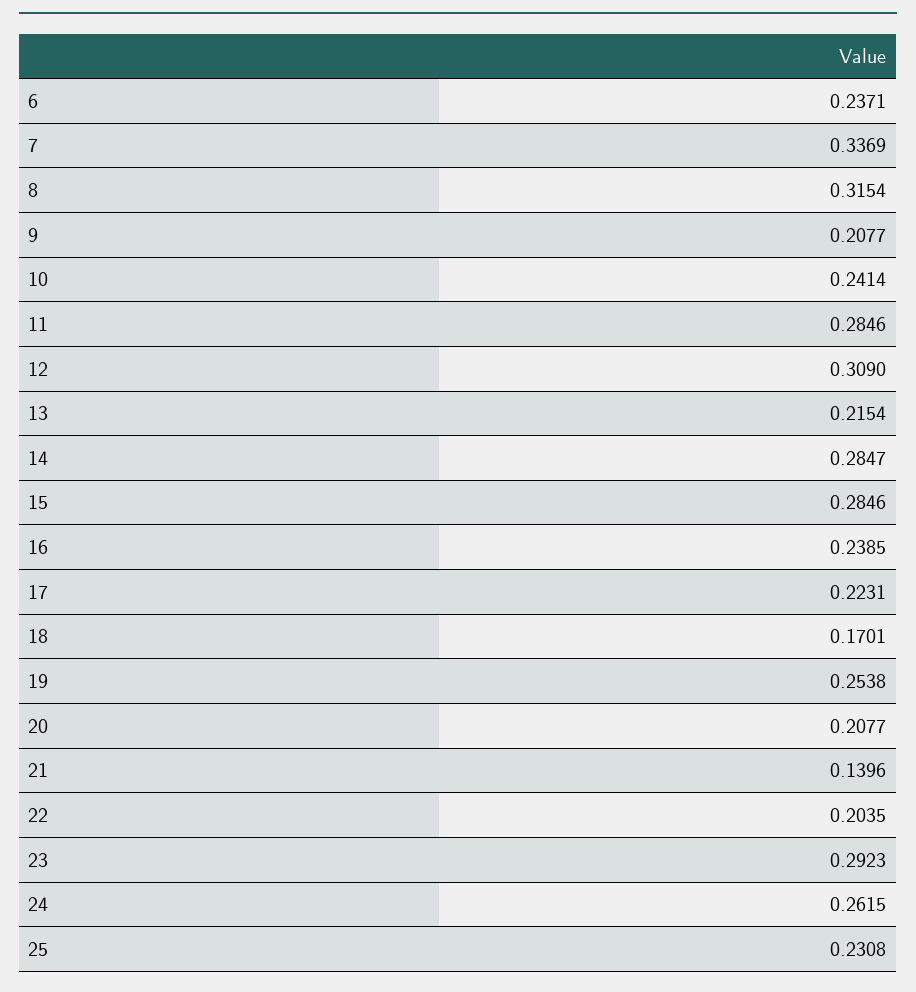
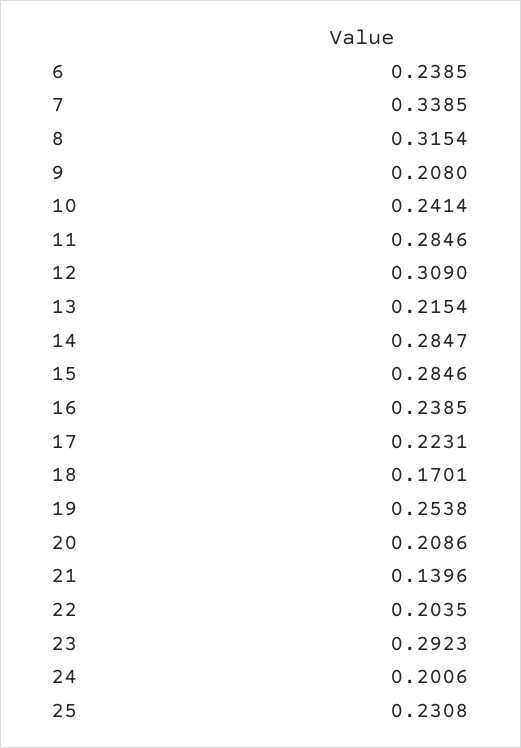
  {
-   "6": 0.2371,
+   "6": 0.2385,
-   "7": 0.3369,
+   "7": 0.3385,
    "8": 0.3154,
-   "9": 0.2077,
+   "9": 0.208,
    "10": 0.2414,
    "11": 0.2846,
    "12": 0.309,
    "13": 0.2154,
    "14": 0.2847,
    "15": 0.2846,
    "16": 0.2385,
    "17": 0.2231,
    "18": 0.1701,
    "19": 0.2538,
-   "20": 0.2077,
+   "20": 0.2086,
    "21": 0.1396,
    "22": 0.2035,
    "23": 0.2923,
-   "24": 0.2615,
+   "24": 0.2006,
    "25": 0.2308
  }

